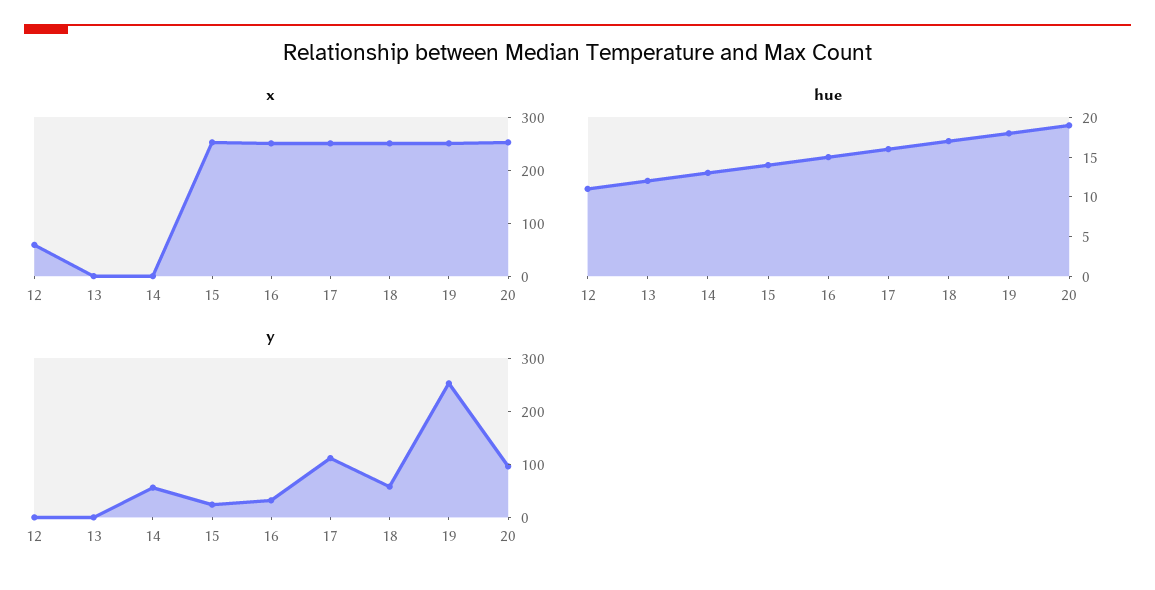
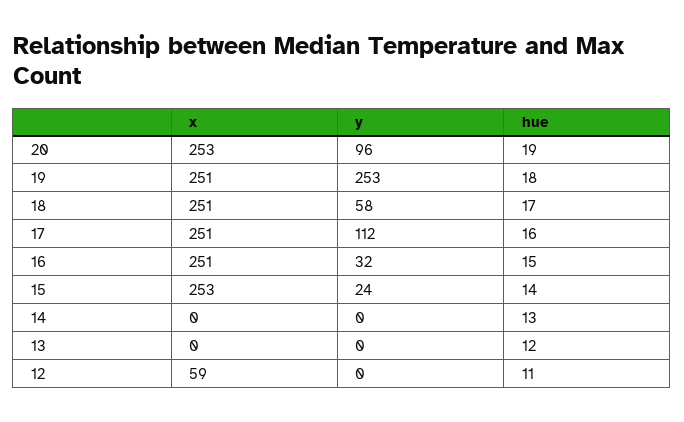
  {
    "x": {
      "12": 59,
      "13": 0,
      "14": 0,
      "15": 253,
      "16": 251,
      "17": 251,
      "18": 251,
      "19": 251,
      "20": 253
    },
    "hue": {
      "12": 11,
      "13": 12,
      "14": 13,
      "15": 14,
      "16": 15,
      "17": 16,
      "18": 17,
      "19": 18,
      "20": 19
    },
    "y": {
      "12": 0,
      "13": 0,
-     "14": 60,
+     "14": 0,
      "15": 24,
      "16": 32,
      "17": 112,
      "18": 58,
      "19": 253,
      "20": 96
    }
  }

